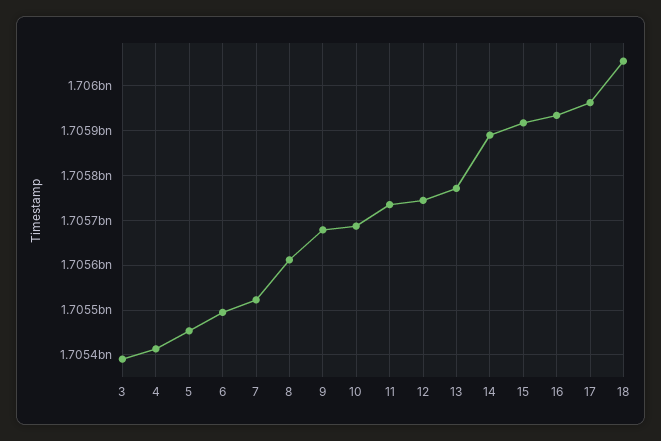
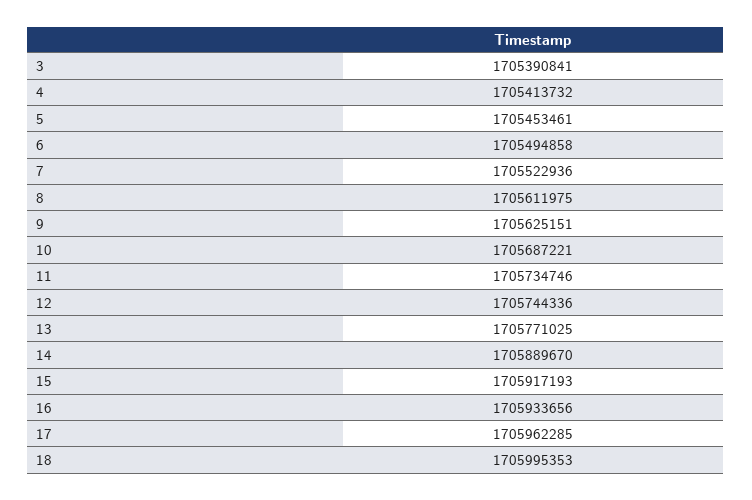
  {
    "3": 1705390841,
    "4": 1705413732,
    "5": 1705453461,
    "6": 1705494858,
    "7": 1705522936,
    "8": 1705611975,
-   "9": 1705680000,
+   "9": 1705625151,
    "10": 1705687221,
    "11": 1705734746,
    "12": 1705744336,
    "13": 1705771025,
    "14": 1705889670,
    "15": 1705917193,
    "16": 1705933656,
    "17": 1705962285,
-   "18": 1706060000
+   "18": 1705995353
  }

